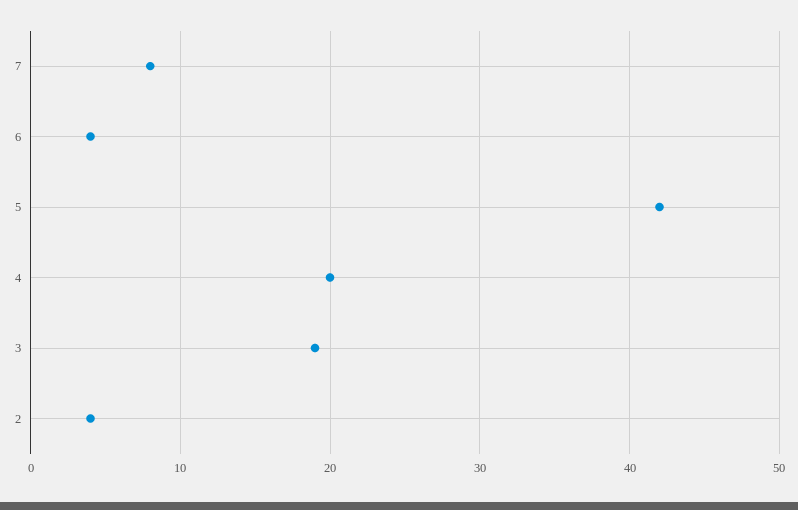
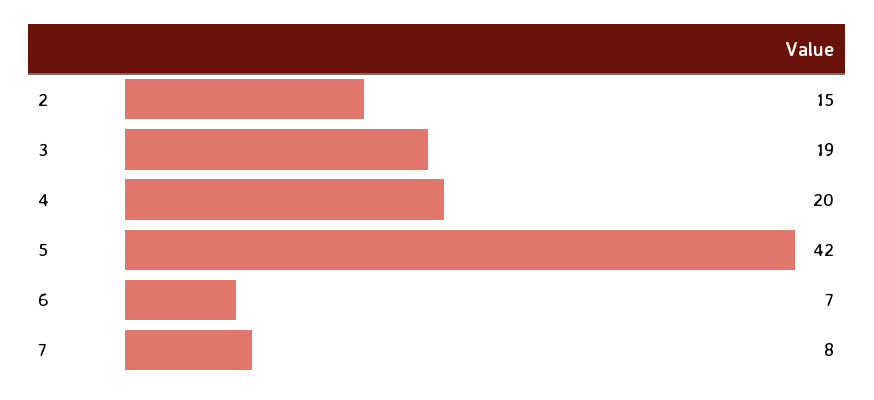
  {
    "7": 8,
-   "6": 4,
+   "6": 7,
    "5": 42,
    "4": 20,
    "3": 19,
-   "2": 4
+   "2": 15
  }

